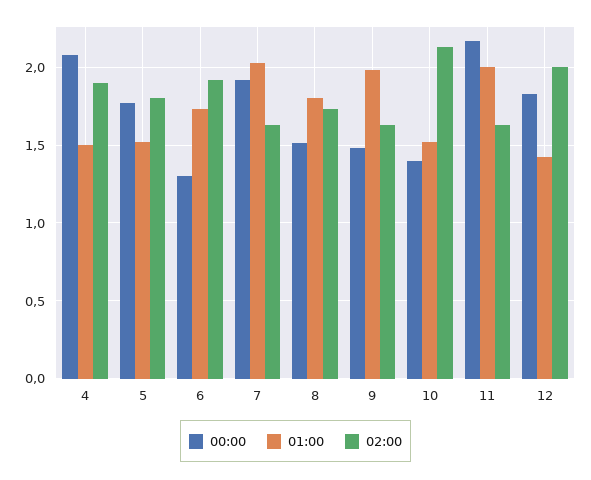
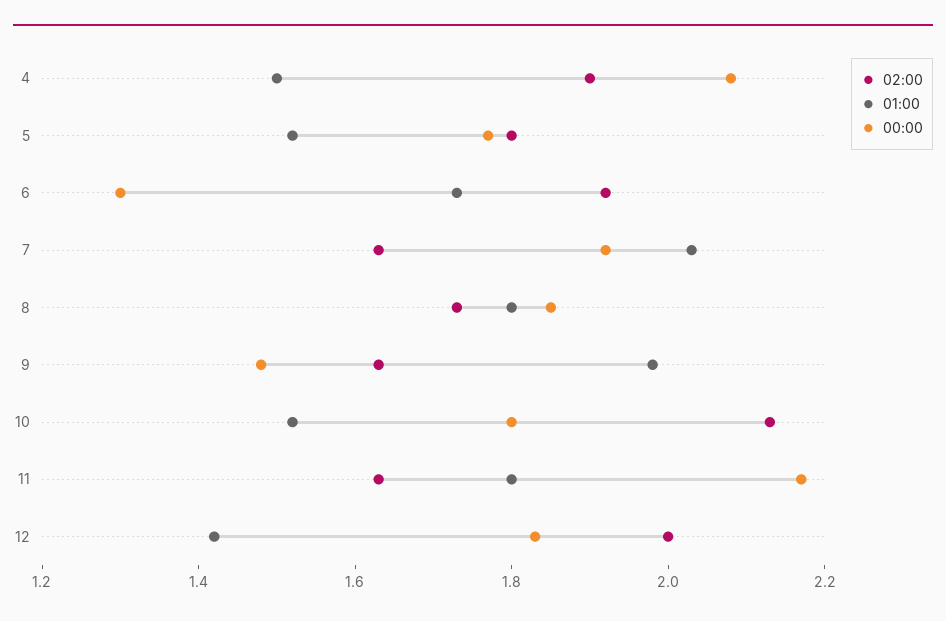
  {
    "00:00": {
      "4": 2.1,
      "5": 1.75,
      "6": 1.3,
      "7": 1.9,
-     "8": 1.5,
+     "8": 1.85,
      "9": 1.5,
-     "10": 1.4,
+     "10": 1.8,
      "11": 2.15,
      "12": 1.85
    },
    "01:00": {
      "4": 1.5,
      "5": 1.5,
      "6": 1.75,
      "7": 2.05,
      "8": 1.8,
      "9": 2,
      "10": 1.5,
-     "11": 2,
+     "11": 1.8,
      "12": 1.4
    },
    "02:00": {
      "4": 1.9,
      "5": 1.8,
      "6": 1.9,
      "7": 1.65,
      "8": 1.75,
      "9": 1.65,
      "10": 2.15,
      "11": 1.65,
      "12": 2
    }
  }

